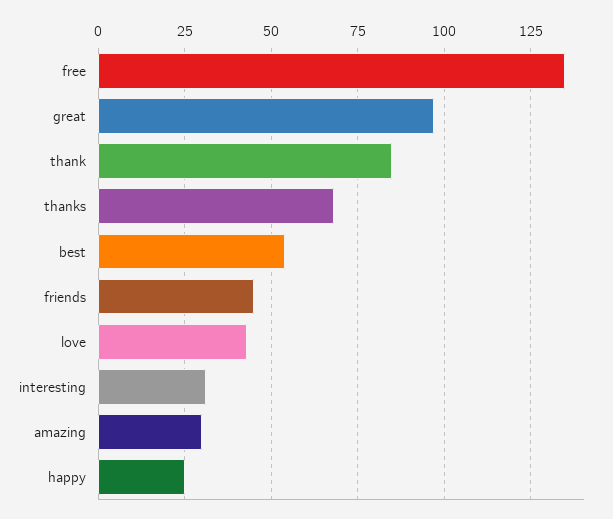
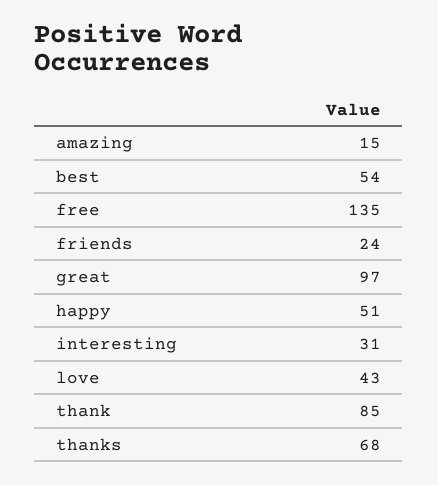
  {
    "free": 135,
    "great": 97,
    "thank": 85,
    "thanks": 68,
    "best": 54,
-   "friends": 45,
+   "friends": 24,
    "love": 43,
    "interesting": 31,
-   "amazing": 30,
+   "amazing": 15,
-   "happy": 25
+   "happy": 51
  }

